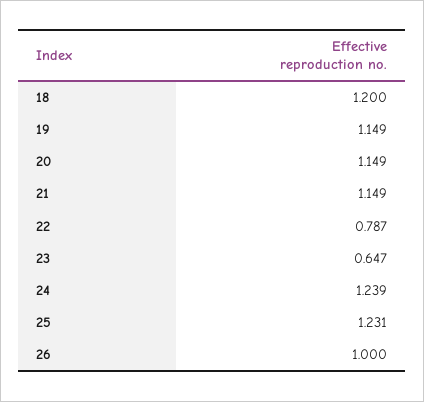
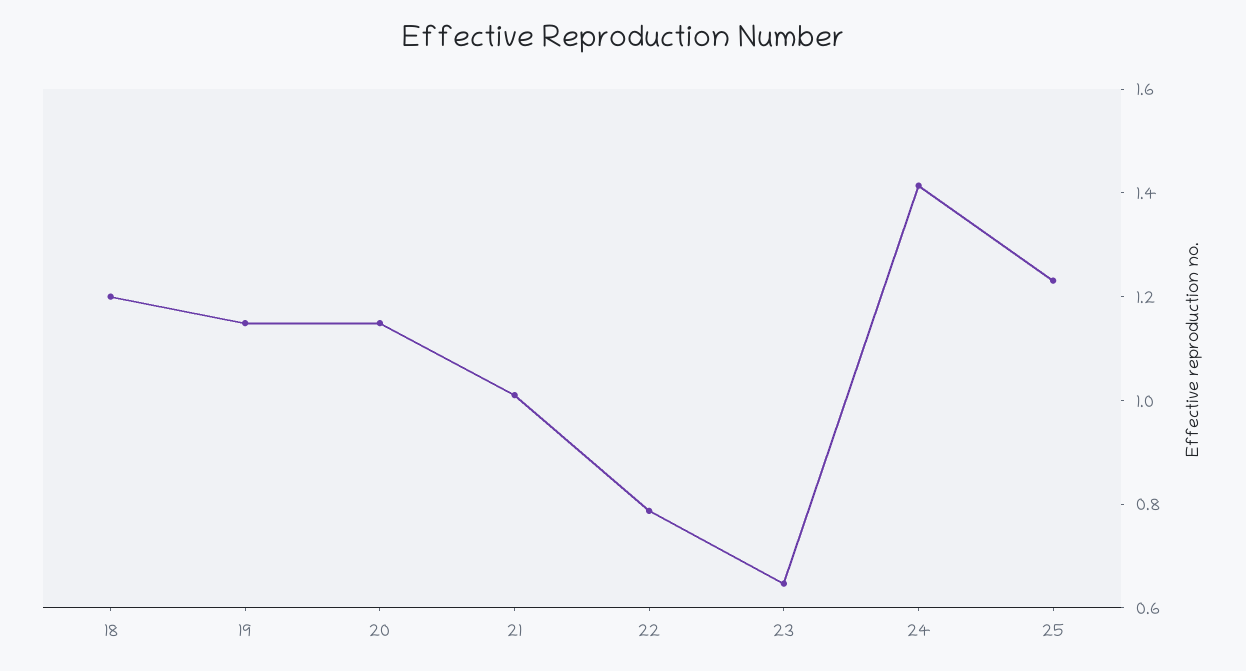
  {
    "18": 1.2,
    "19": 1.149,
    "20": 1.149,
-   "21": 1.149,
+   "21": 1,
    "22": 0.787,
    "23": 0.647,
-   "24": 1.239,
+   "24": 1.4,
-   "25": 1.231,
+   "25": 1.231
-   "26": 1
  }

